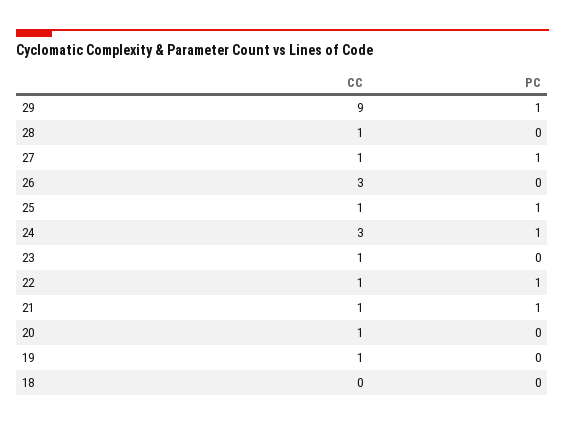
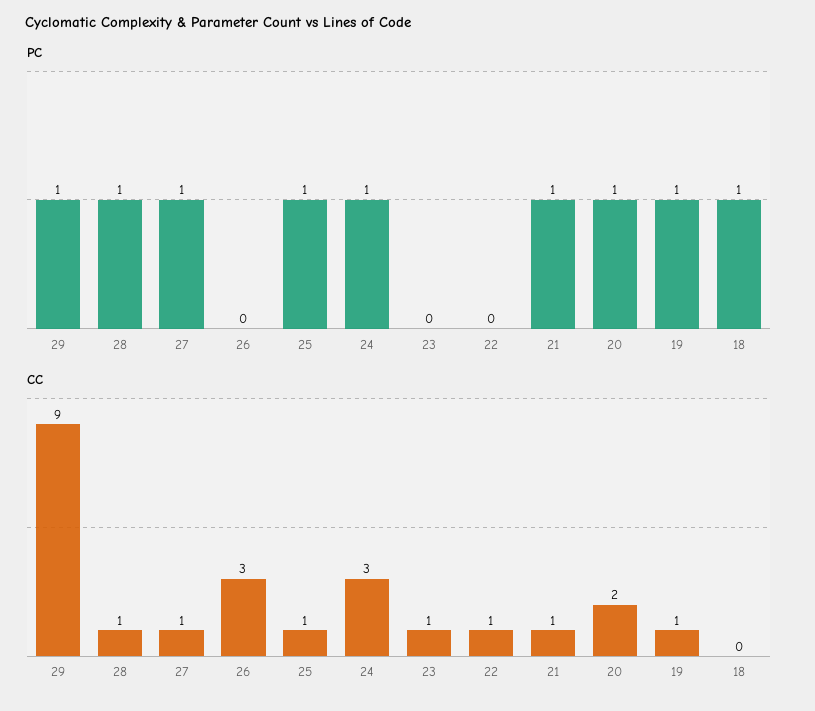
  {
    "CC": {
      "29": 9,
      "28": 1,
      "27": 1,
      "26": 3,
      "25": 1,
      "24": 3,
      "23": 1,
      "22": 1,
      "21": 1,
-     "20": 1,
+     "20": 2,
      "19": 1,
      "18": 0
    },
    "PC": {
      "29": 1,
-     "28": 0,
+     "28": 1,
      "27": 1,
      "26": 0,
      "25": 1,
      "24": 1,
      "23": 0,
-     "22": 1,
+     "22": 0,
      "21": 1,
-     "20": 0,
+     "20": 1,
-     "19": 0,
+     "19": 1,
-     "18": 0
+     "18": 1
    }
  }

